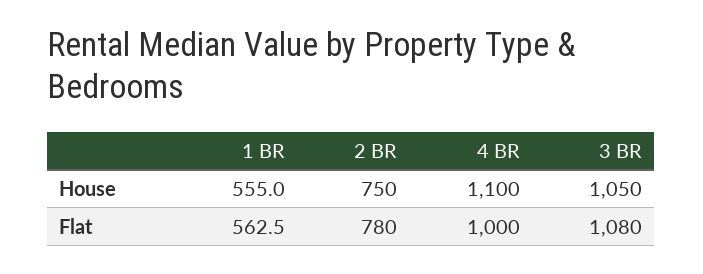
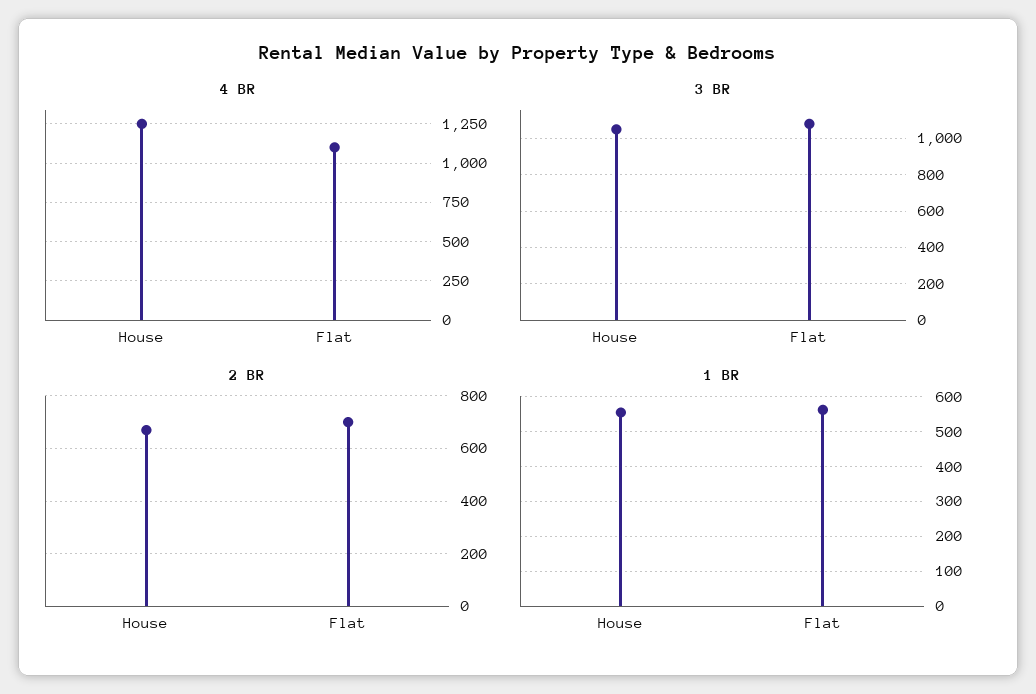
  {
    "1 BR": {
      "House": 555,
      "Flat": 562.5
    },
    "2 BR": {
-     "House": 750,
+     "House": 675,
-     "Flat": 780
+     "Flat": 700
    },
    "4 BR": {
-     "House": 1100,
+     "House": 1250,
-     "Flat": 1000
+     "Flat": 1100
    },
    "3 BR": {
      "House": 1050,
      "Flat": 1080
    }
  }

